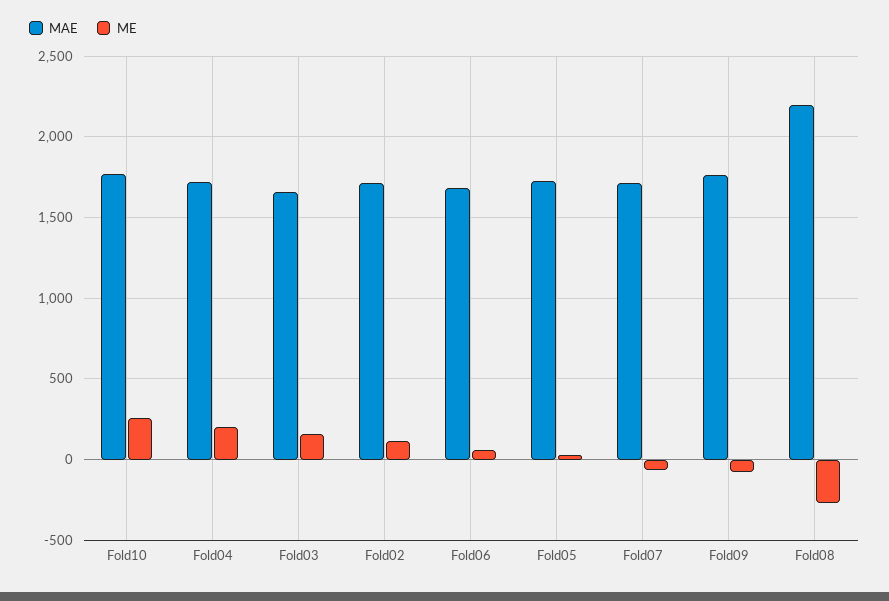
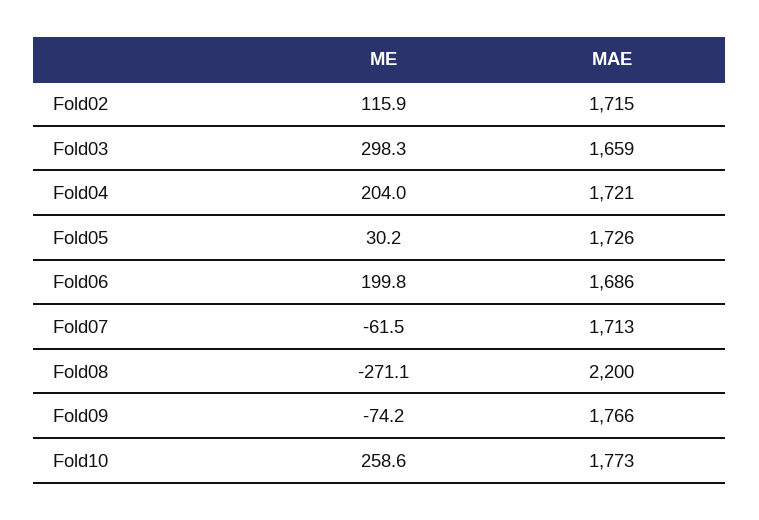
  {
    "MAE": {
      "Fold10": 1773,
      "Fold04": 1721,
      "Fold03": 1659,
      "Fold02": 1715,
      "Fold06": 1686,
      "Fold05": 1726,
      "Fold07": 1713,
      "Fold09": 1766,
      "Fold08": 2200
    },
    "ME": {
      "Fold10": 258.6,
      "Fold04": 204,
-     "Fold03": 150,
+     "Fold03": 298.3,
      "Fold02": 115.9,
-     "Fold06": 50,
+     "Fold06": 199.8,
      "Fold05": 30.2,
      "Fold07": -61.5,
      "Fold09": -74.2,
      "Fold08": -271.1
    }
  }

